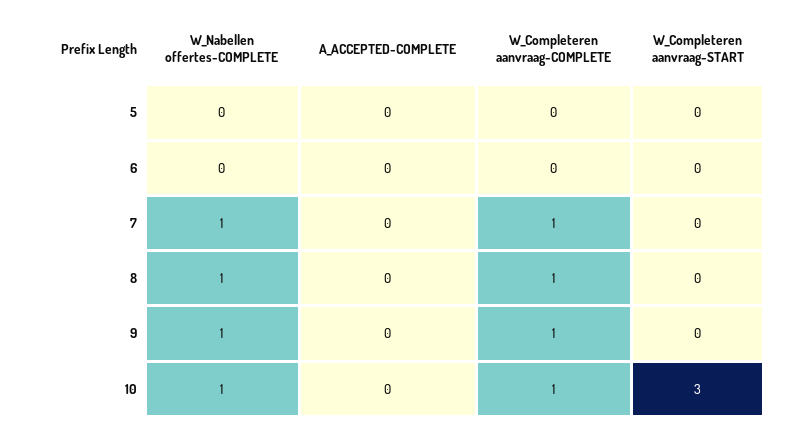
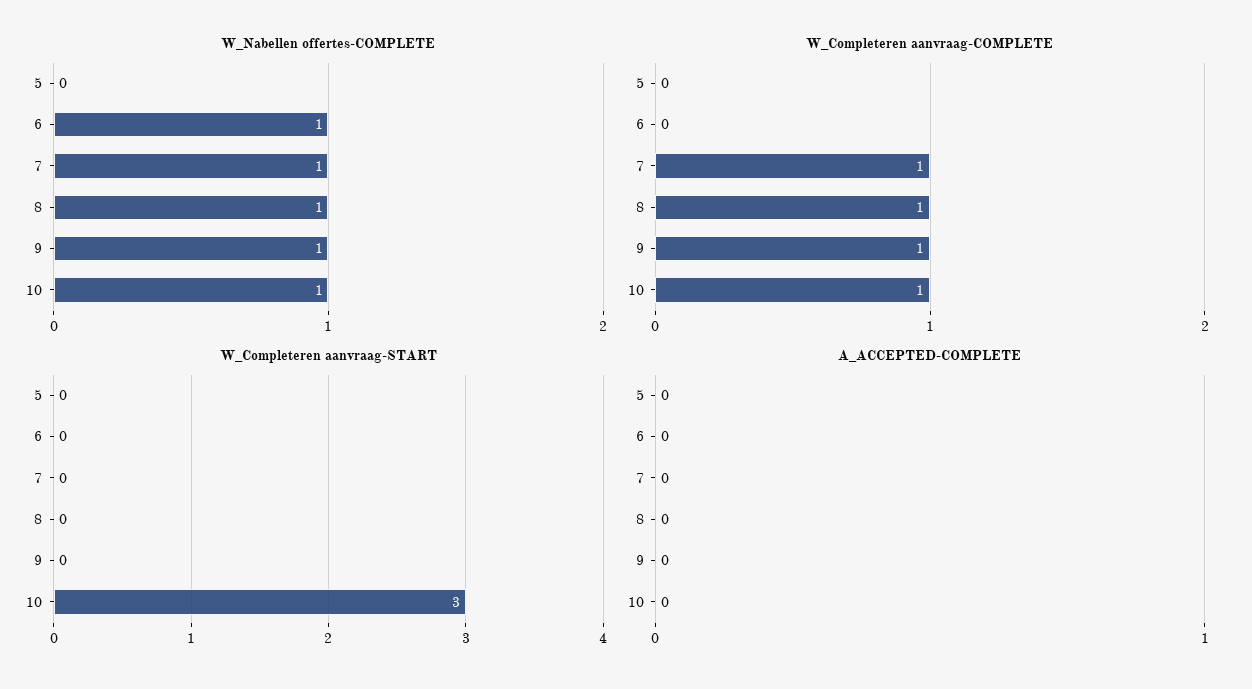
  {
    "W_Nabellen offertes-COMPLETE": {
      "5": 0,
-     "6": 0,
+     "6": 1,
      "7": 1,
      "8": 1,
      "9": 1,
      "10": 1
    },
    "A_ACCEPTED-COMPLETE": {
      "5": 0,
      "6": 0,
      "7": 0,
      "8": 0,
      "9": 0,
      "10": 0
    },
    "W_Completeren aanvraag-COMPLETE": {
      "5": 0,
      "6": 0,
      "7": 1,
      "8": 1,
      "9": 1,
      "10": 1
    },
    "W_Completeren aanvraag-START": {
      "5": 0,
      "6": 0,
      "7": 0,
      "8": 0,
      "9": 0,
      "10": 3
    }
  }

